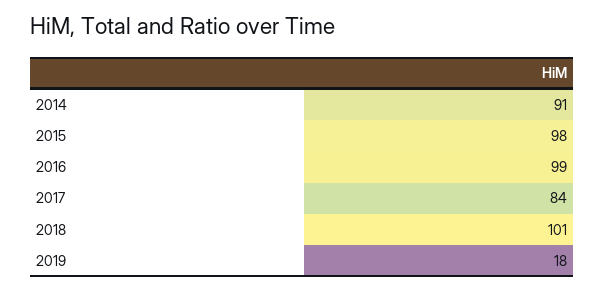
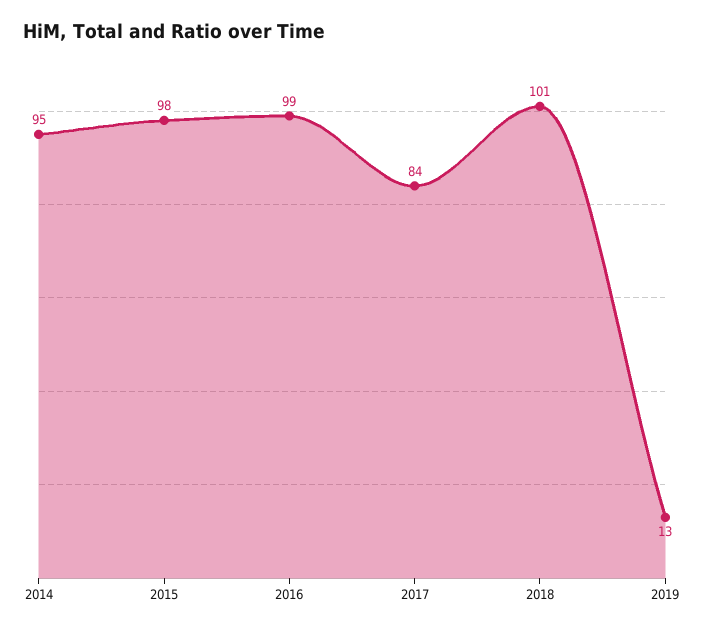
  {
-   "2014": 91,
+   "2014": 95,
    "2015": 98,
    "2016": 99,
    "2017": 84,
    "2018": 101,
-   "2019": 18
+   "2019": 13
  }

